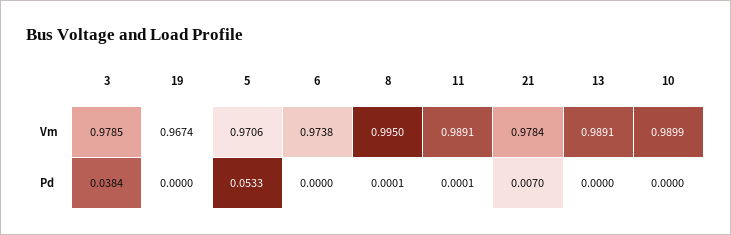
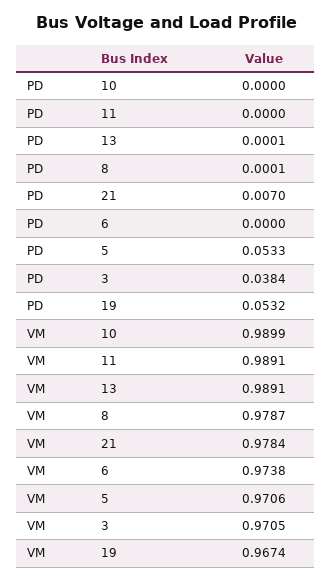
  {
    "3": {
-     "Vm": 0.9785,
+     "Vm": 0.9705,
      "Pd": 0.0384
    },
    "19": {
      "Vm": 0.9674,
-     "Pd": 0
+     "Pd": 0.0532
    },
    "5": {
      "Vm": 0.9706,
      "Pd": 0.0533
    },
    "6": {
      "Vm": 0.9738,
      "Pd": 0
    },
    "8": {
-     "Vm": 0.995,
+     "Vm": 0.9787,
      "Pd": 0.0001
    },
    "11": {
      "Vm": 0.9891,
-     "Pd": 0.0001
+     "Pd": 0
    },
    "21": {
      "Vm": 0.9784,
      "Pd": 0.007
    },
    "13": {
      "Vm": 0.9891,
-     "Pd": 0
+     "Pd": 0.0001
    },
    "10": {
      "Vm": 0.9899,
      "Pd": 0
    }
  }

